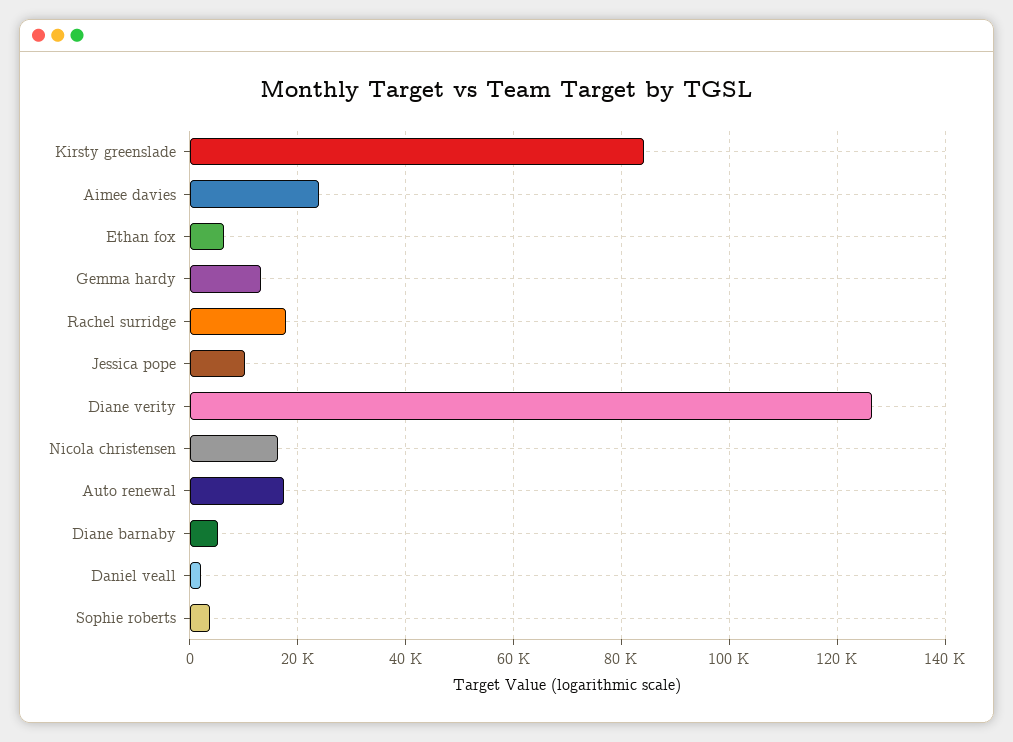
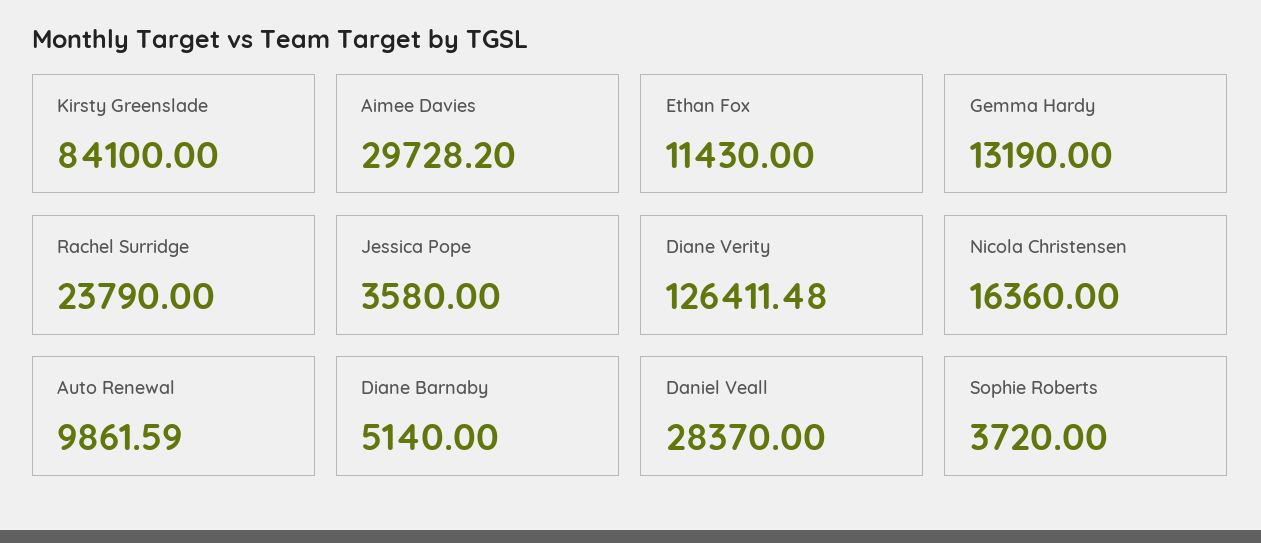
  {
    "Kirsty greenslade": 84100,
-   "Aimee davies": 24000,
+   "Aimee davies": 29728.2,
-   "Ethan fox": 6000,
+   "Ethan fox": 11430,
    "Gemma hardy": 13190,
-   "Rachel surridge": 18000,
+   "Rachel surridge": 23790,
-   "Jessica pope": 10000,
+   "Jessica pope": 3580,
    "Diane verity": 126411.48,
    "Nicola christensen": 16360,
-   "Auto renewal": 18000,
+   "Auto renewal": 9861.59,
    "Diane barnaby": 5140,
-   "Daniel veall": 2000,
+   "Daniel veall": 28370,
    "Sophie roberts": 3720
  }

